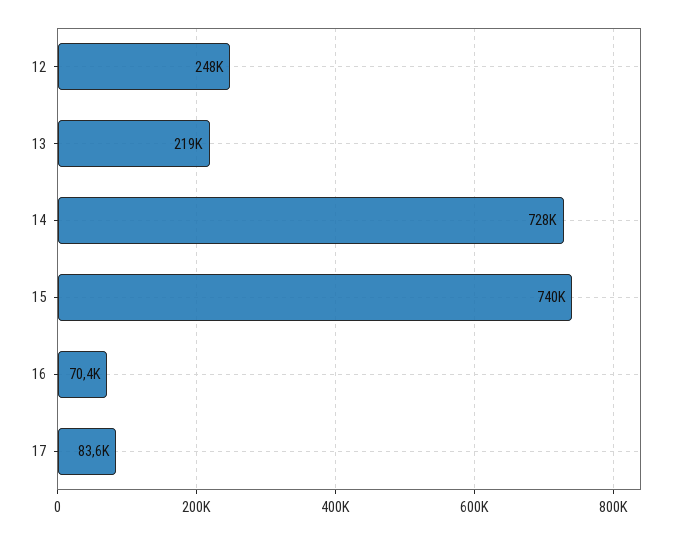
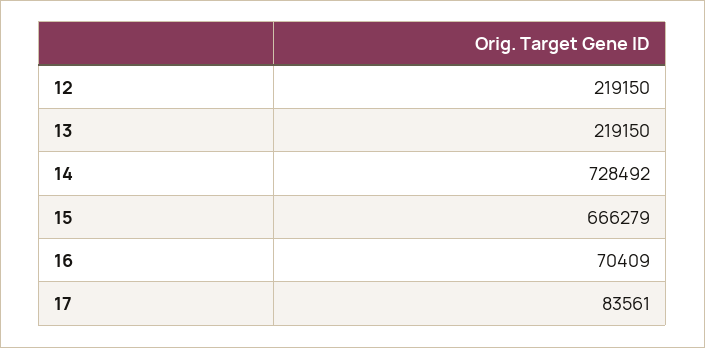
  {
-   "12": 248000,
+   "12": 219150,
    "13": 219150,
    "14": 728492,
-   "15": 740000,
+   "15": 666279,
    "16": 70409,
    "17": 83561
  }

